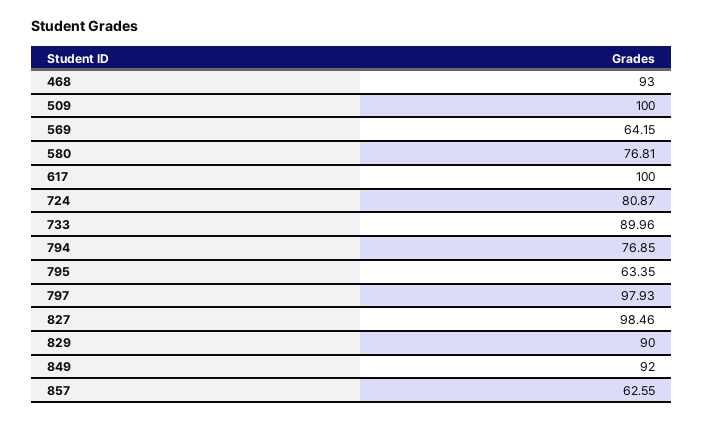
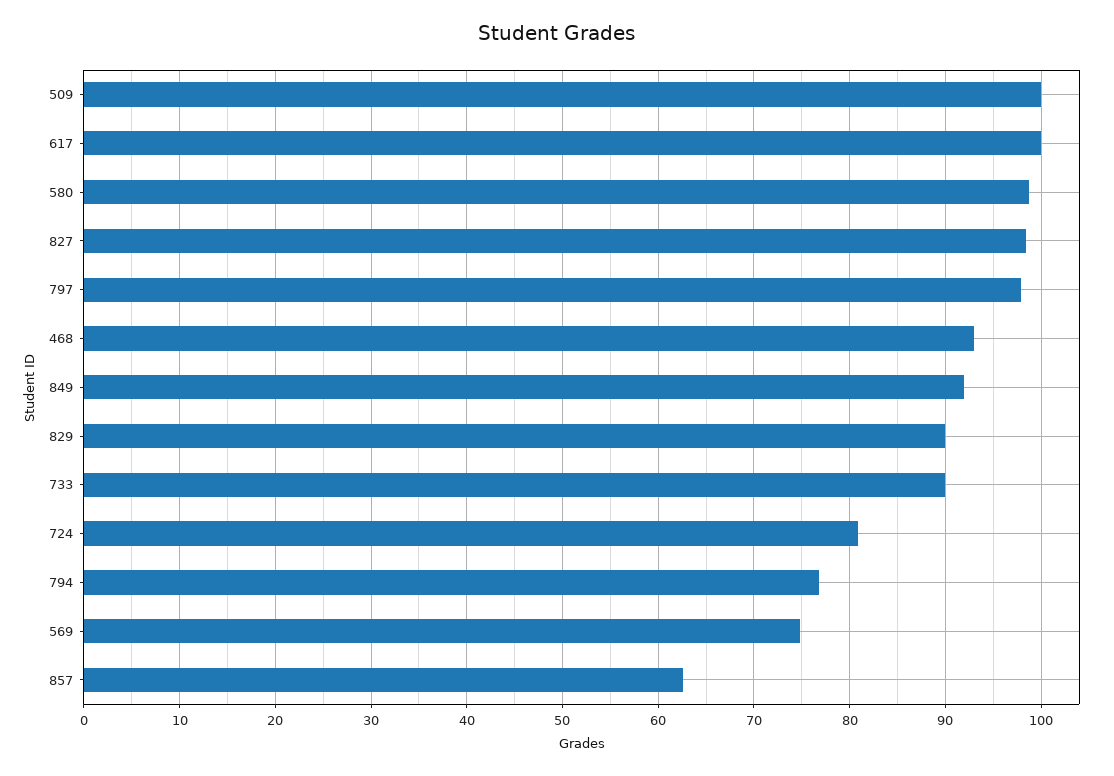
  {
    "468": 93,
    "509": 100,
-   "569": 64.15,
+   "569": 75,
-   "580": 76.81,
+   "580": 99,
    "617": 100,
    "724": 80.87,
    "733": 89.96,
    "794": 76.85,
-   "795": 63.35,
    "797": 97.93,
    "827": 98.46,
    "829": 90,
    "849": 92,
    "857": 62.55
  }

